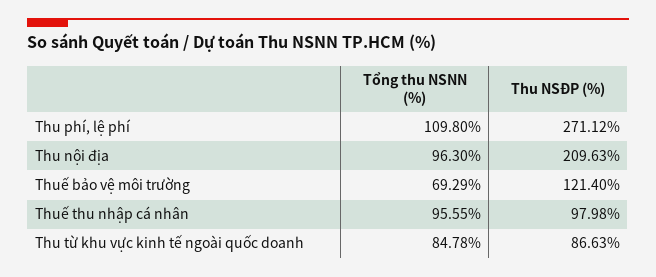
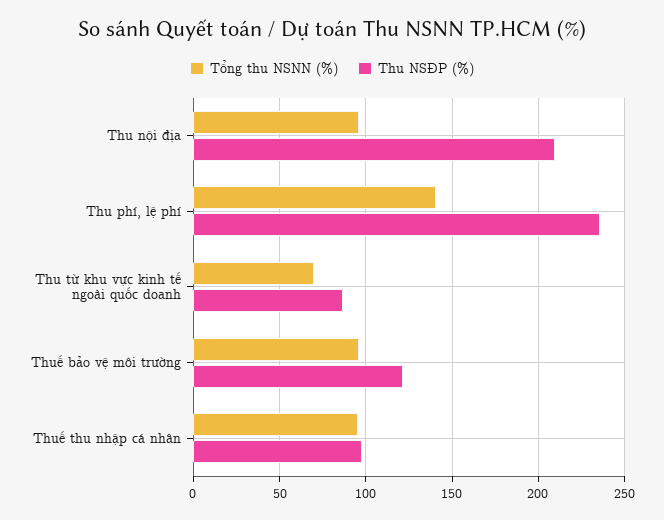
  {
    "Tổng thu NSNN (%)": {
-     "Thu phí, lệ phí": 109.8,
+     "Thu phí, lệ phí": 140,
      "Thu nội địa": 96.3,
-     "Thuế bảo vệ môi trường": 69.29,
+     "Thuế bảo vệ môi trường": 95,
      "Thuế thu nhập cá nhân": 95.55,
-     "Thu từ khu vực kinh tế ngoài quốc doanh": 84.78
+     "Thu từ khu vực kinh tế ngoài quốc doanh": 70
    },
    "Thu NSĐP (%)": {
-     "Thu phí, lệ phí": 271.12,
+     "Thu phí, lệ phí": 235,
      "Thu nội địa": 209.63,
      "Thuế bảo vệ môi trường": 121.4,
      "Thuế thu nhập cá nhân": 97.98,
      "Thu từ khu vực kinh tế ngoài quốc doanh": 86.63
    }
  }

